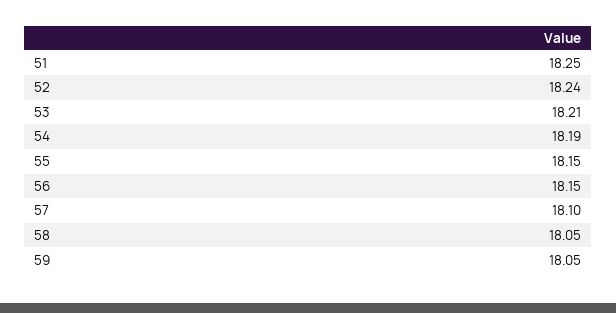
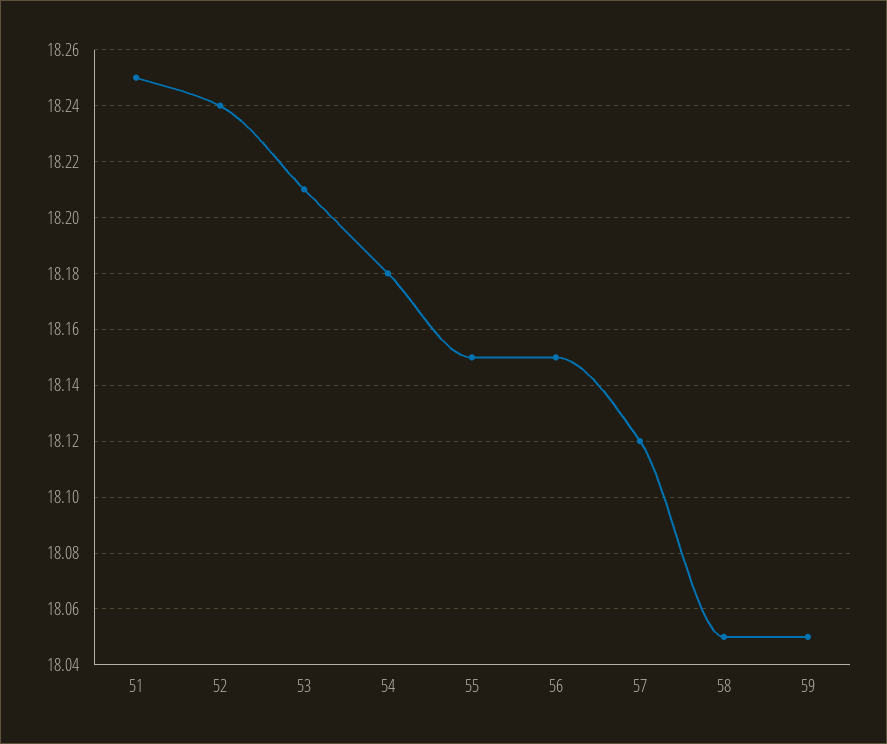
  {
    "51": 18.25,
    "52": 18.24,
    "53": 18.21,
-   "54": 18.19,
+   "54": 18.18,
    "55": 18.15,
    "56": 18.15,
-   "57": 18.1,
+   "57": 18.12,
    "58": 18.05,
    "59": 18.05
  }

